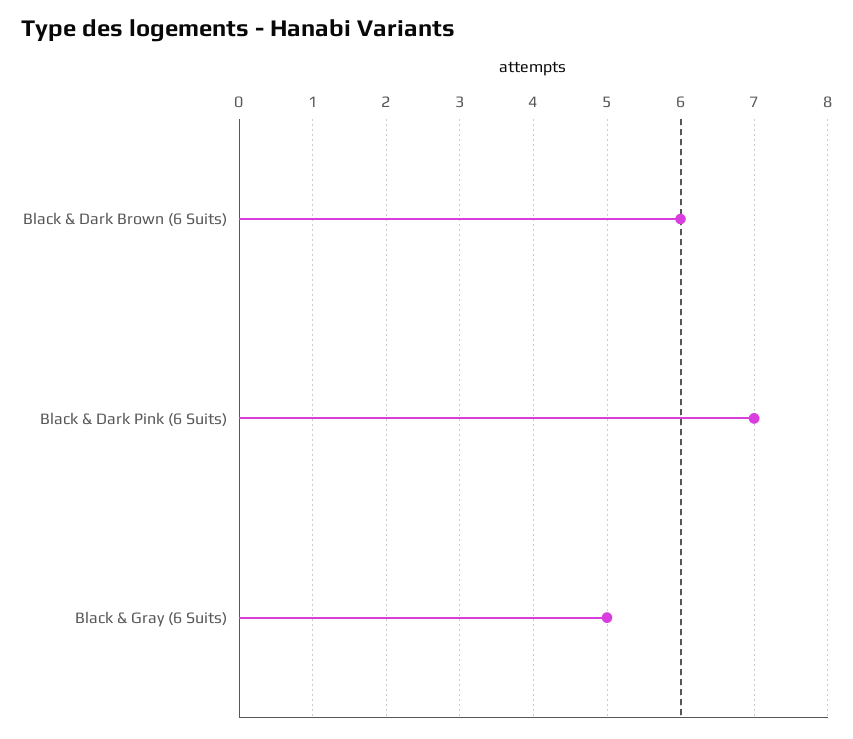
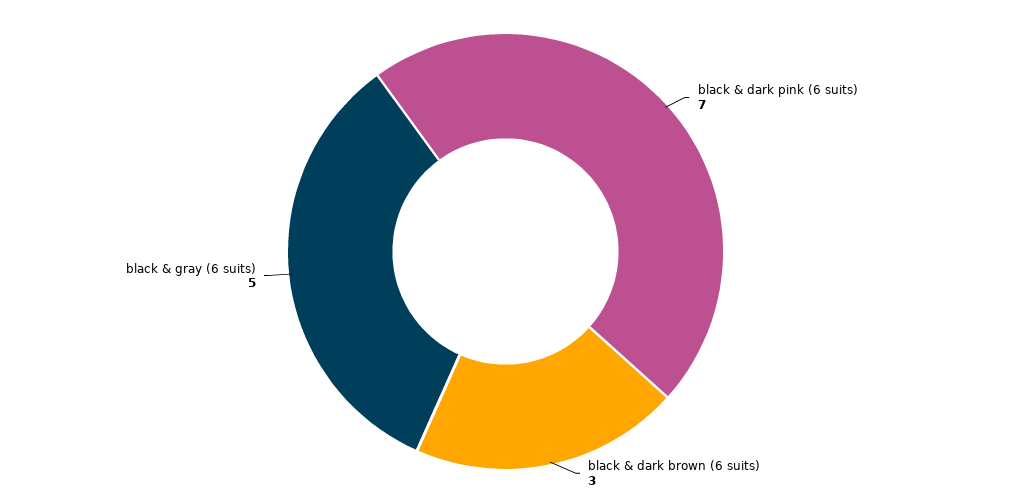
  {
-   "Black & Dark Brown (6 Suits)": 6,
+   "Black & Dark Brown (6 Suits)": 3,
    "Black & Dark Pink (6 Suits)": 7,
    "Black & Gray (6 Suits)": 5
  }

